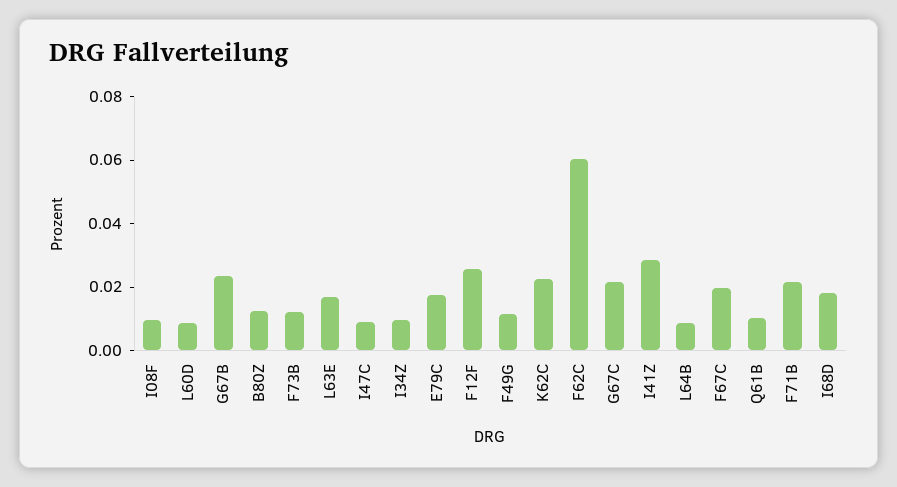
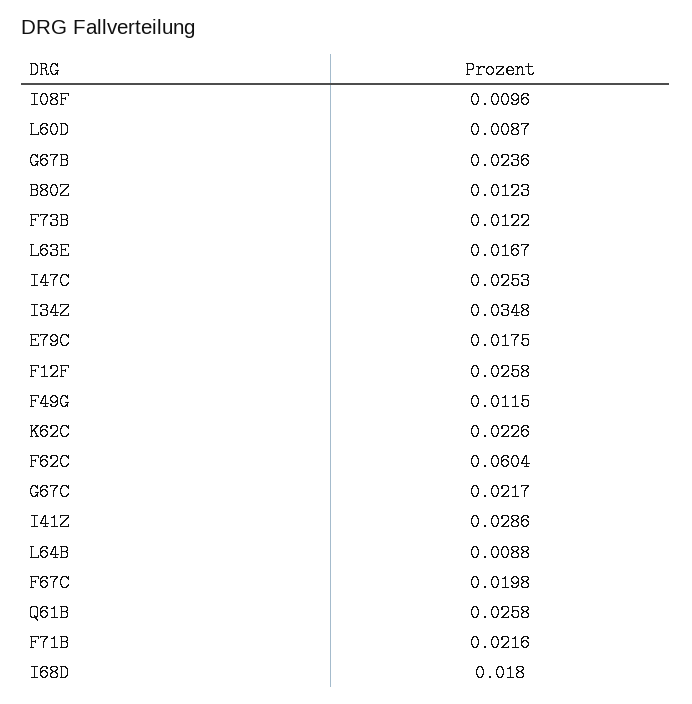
  {
    "I08F": 0.0096,
    "L60D": 0.0087,
    "G67B": 0.0236,
    "B80Z": 0.0123,
    "F73B": 0.0122,
    "L63E": 0.0167,
-   "I47C": 0.01,
+   "I47C": 0.0253,
-   "I34Z": 0.01,
+   "I34Z": 0.0348,
    "E79C": 0.0175,
    "F12F": 0.0258,
    "F49G": 0.0115,
    "K62C": 0.0226,
    "F62C": 0.0604,
    "G67C": 0.0217,
    "I41Z": 0.0286,
    "L64B": 0.0088,
    "F67C": 0.0198,
-   "Q61B": 0.01,
+   "Q61B": 0.0258,
    "F71B": 0.0216,
    "I68D": 0.018
  }

